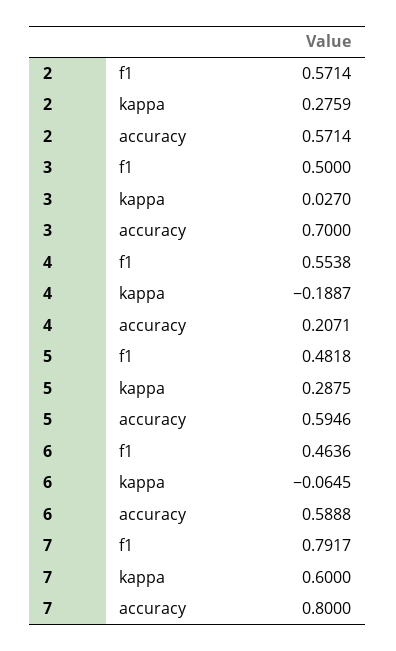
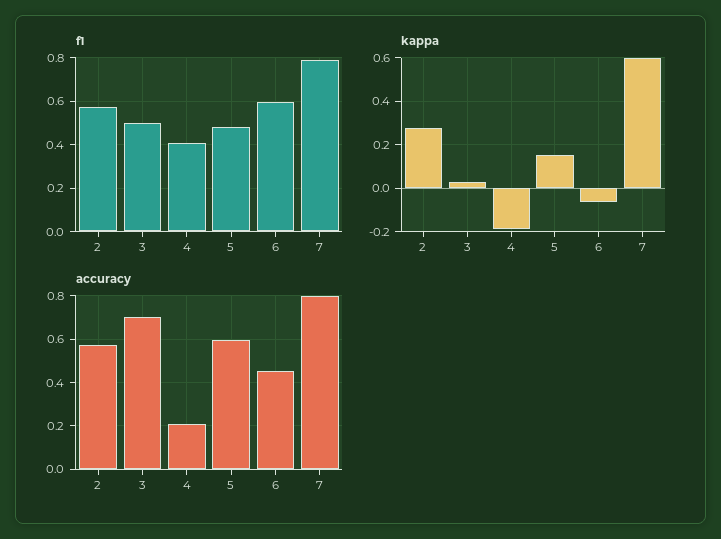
  {
    "f1": {
      "2": 0.5714,
      "3": 0.5,
-     "4": 0.5538,
+     "4": 0.4,
      "5": 0.4818,
-     "6": 0.4636,
+     "6": 0.6,
      "7": 0.7917
    },
    "kappa": {
      "2": 0.2759,
      "3": 0.027,
      "4": -0.1887,
-     "5": 0.2875,
+     "5": 0.15,
      "6": -0.0645,
      "7": 0.6
    },
    "accuracy": {
      "2": 0.5714,
      "3": 0.7,
      "4": 0.2071,
      "5": 0.5946,
-     "6": 0.5888,
+     "6": 0.45,
      "7": 0.8
    }
  }

